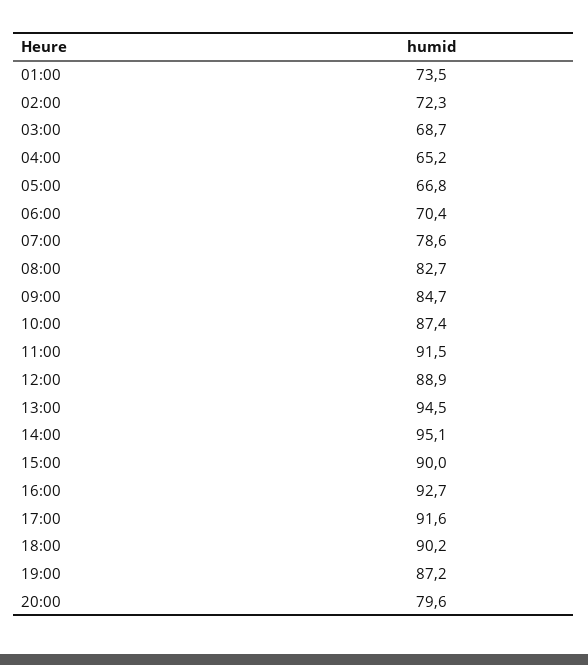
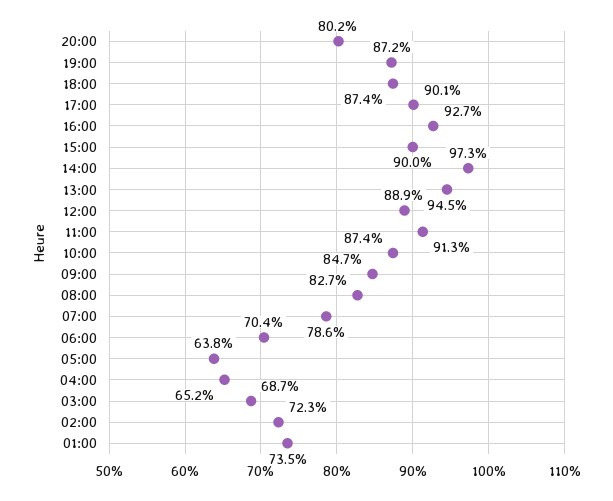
  {
    "01:00": 73.5,
    "02:00": 72.3,
    "03:00": 68.7,
    "04:00": 65.2,
-   "05:00": 66.8,
+   "05:00": 63.8,
    "06:00": 70.4,
    "07:00": 78.6,
    "08:00": 82.7,
    "09:00": 84.7,
    "10:00": 87.4,
-   "11:00": 91.5,
+   "11:00": 91.3,
    "12:00": 88.9,
    "13:00": 94.5,
-   "14:00": 95.1,
+   "14:00": 97.3,
    "15:00": 90,
    "16:00": 92.7,
-   "17:00": 91.6,
+   "17:00": 90.1,
-   "18:00": 90.2,
+   "18:00": 87.4,
    "19:00": 87.2,
-   "20:00": 79.6
+   "20:00": 80.2
  }

